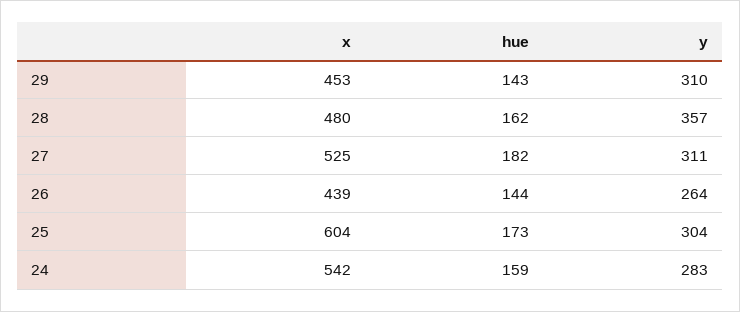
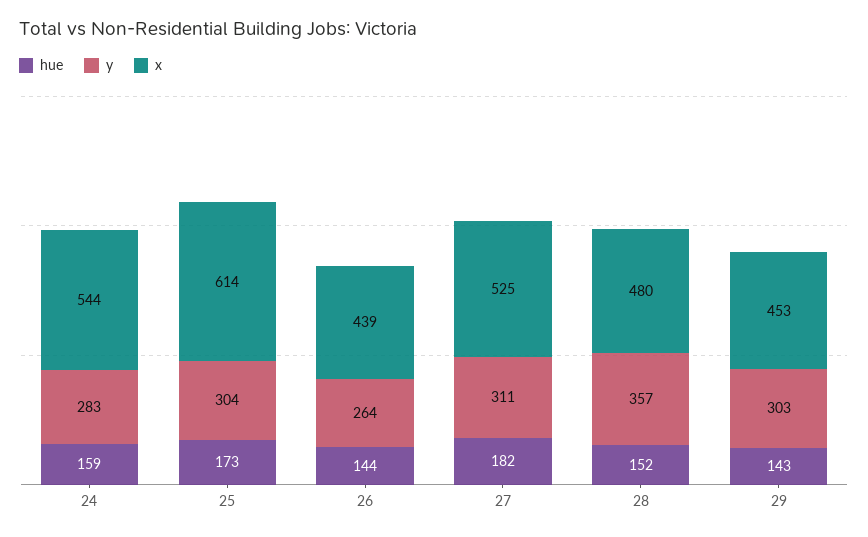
  {
    "x": {
      "29": 453,
      "28": 480,
      "27": 525,
      "26": 439,
-     "25": 604,
+     "25": 614,
-     "24": 542
+     "24": 544
    },
    "hue": {
      "29": 143,
-     "28": 162,
+     "28": 152,
      "27": 182,
      "26": 144,
      "25": 173,
      "24": 159
    },
    "y": {
-     "29": 310,
+     "29": 303,
      "28": 357,
      "27": 311,
      "26": 264,
      "25": 304,
      "24": 283
    }
  }

